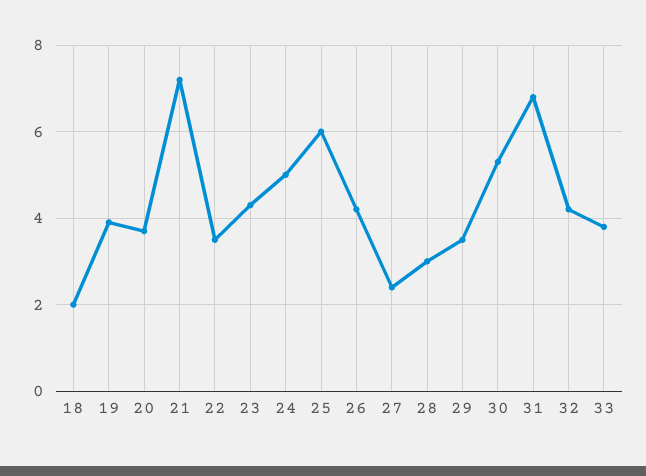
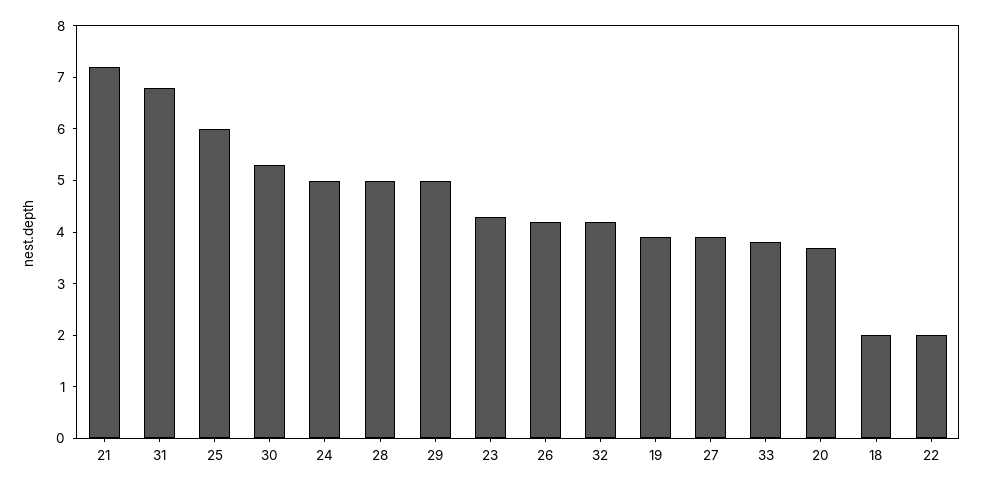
  {
    "18": 2,
    "19": 4,
    "20": 3.5,
    "21": 7,
-   "22": 3.5,
+   "22": 2,
    "23": 4.5,
    "24": 5,
    "25": 6,
    "26": 4,
-   "27": 2.5,
+   "27": 4,
-   "28": 3,
+   "28": 5,
-   "29": 3.5,
+   "29": 5,
    "30": 5.5,
    "31": 7,
    "32": 4,
    "33": 4
  }

